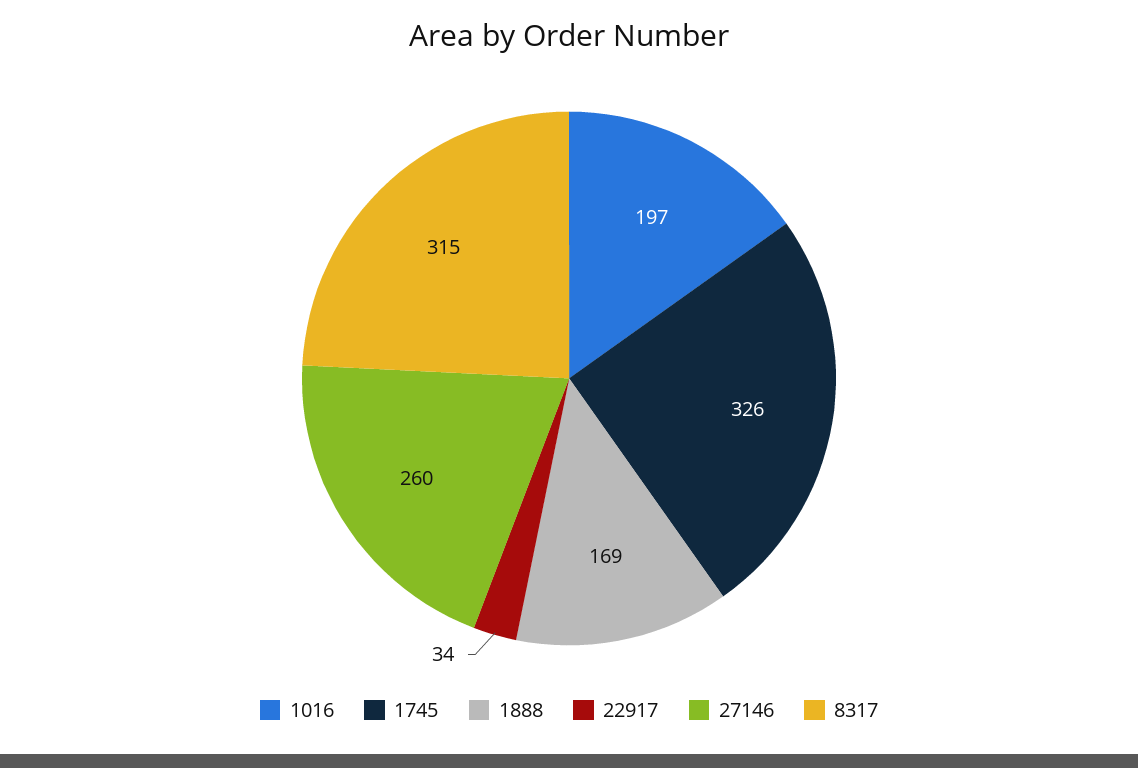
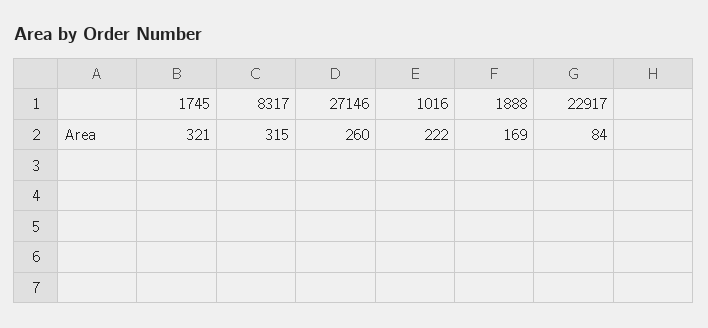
  {
-   "1016": 197,
+   "1016": 222,
-   "1745": 326,
+   "1745": 321,
    "1888": 169,
-   "22917": 34,
+   "22917": 84,
    "27146": 260,
    "8317": 315
  }

